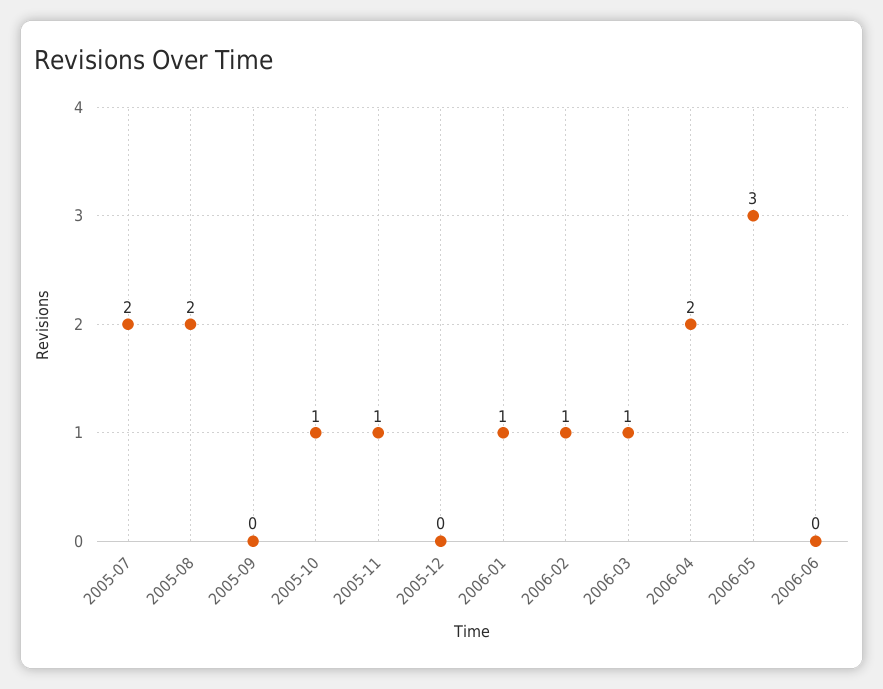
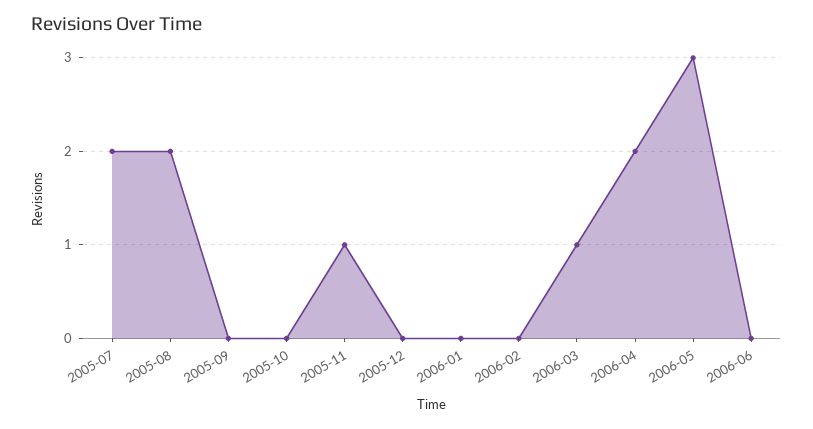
  {
    "2005-07": 2,
    "2005-08": 2,
    "2005-09": 0,
-   "2005-10": 1,
+   "2005-10": 0,
    "2005-11": 1,
    "2005-12": 0,
-   "2006-01": 1,
+   "2006-01": 0,
-   "2006-02": 1,
+   "2006-02": 0,
    "2006-03": 1,
    "2006-04": 2,
    "2006-05": 3,
    "2006-06": 0
  }

